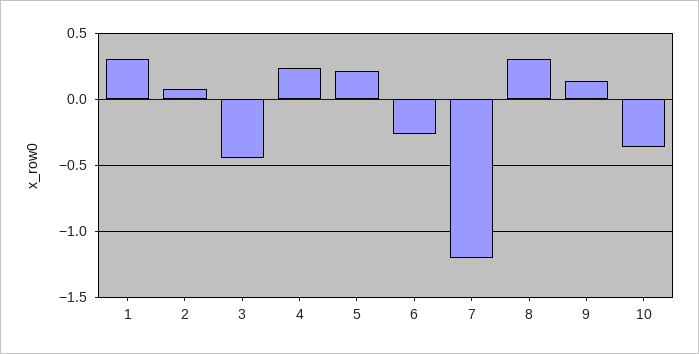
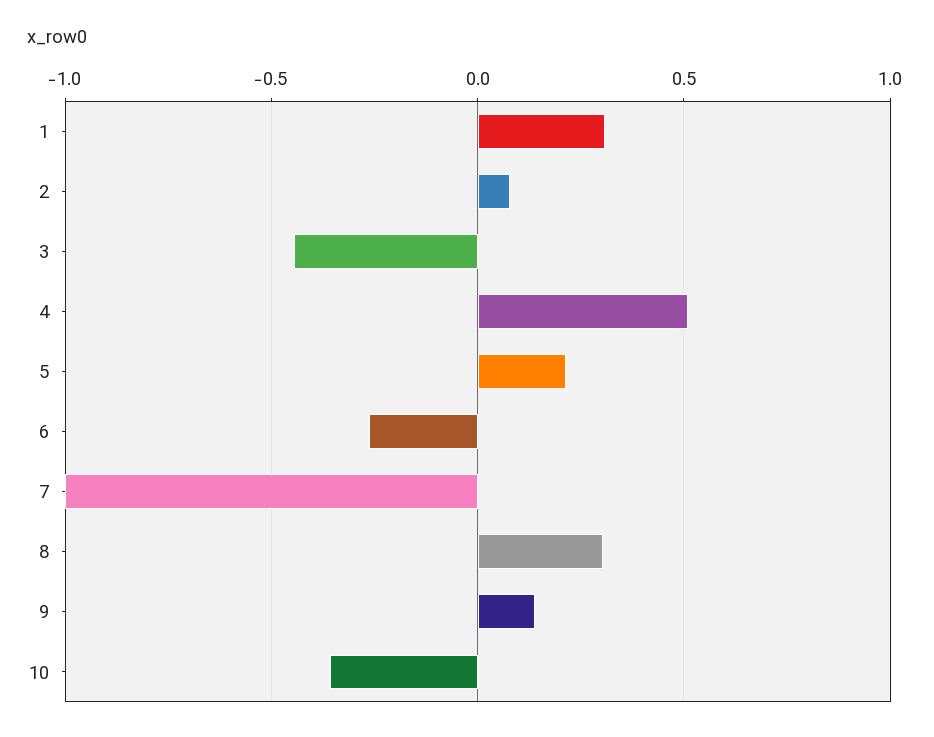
  {
    "1": 0.3,
    "2": 0.1,
    "3": -0.45,
-   "4": 0.25,
+   "4": 0.5,
    "5": 0.2,
    "6": -0.25,
-   "7": -1.2,
+   "7": -1,
    "8": 0.3,
    "9": 0.15,
    "10": -0.35
  }

